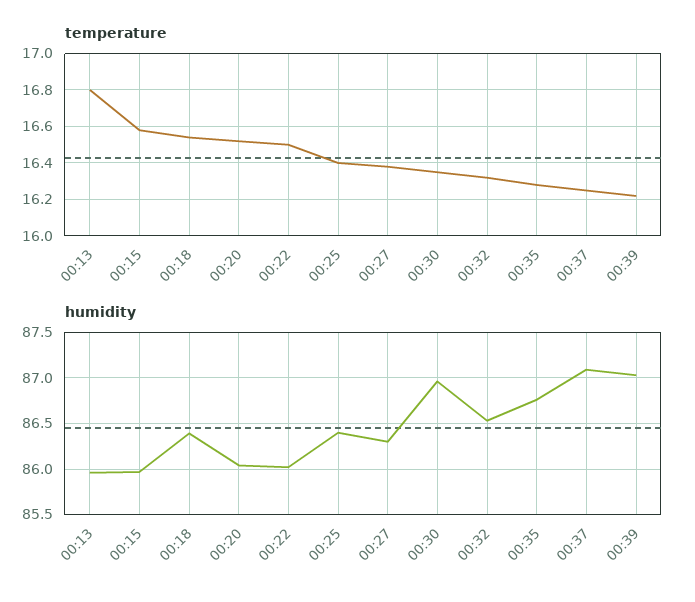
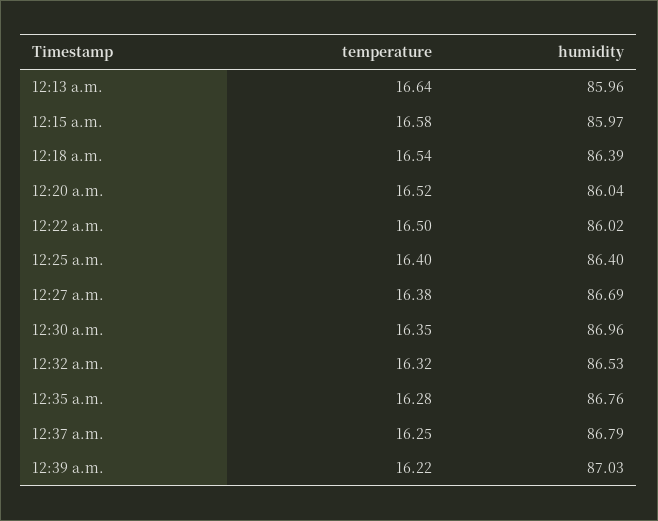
  {
    "temperature": {
-     "00:13": 16.8,
+     "00:13": 16.64,
      "00:15": 16.58,
      "00:18": 16.54,
      "00:20": 16.52,
      "00:22": 16.5,
      "00:25": 16.4,
      "00:27": 16.38,
      "00:30": 16.35,
      "00:32": 16.32,
      "00:35": 16.28,
      "00:37": 16.25,
      "00:39": 16.22
    },
    "humidity": {
      "00:13": 85.96,
      "00:15": 85.97,
      "00:18": 86.39,
      "00:20": 86.04,
      "00:22": 86.02,
      "00:25": 86.4,
-     "00:27": 86.3,
+     "00:27": 86.69,
      "00:30": 86.96,
      "00:32": 86.53,
      "00:35": 86.76,
-     "00:37": 87.1,
+     "00:37": 86.79,
      "00:39": 87.03
    }
  }

